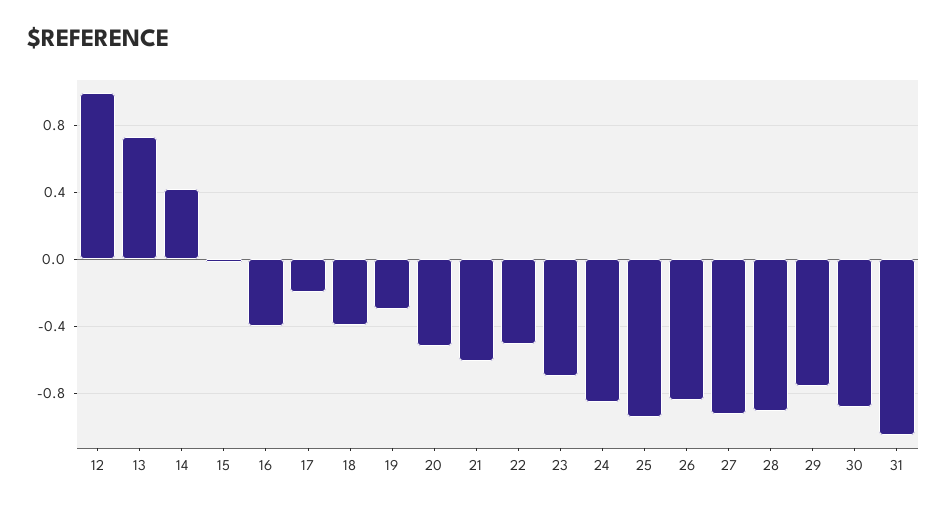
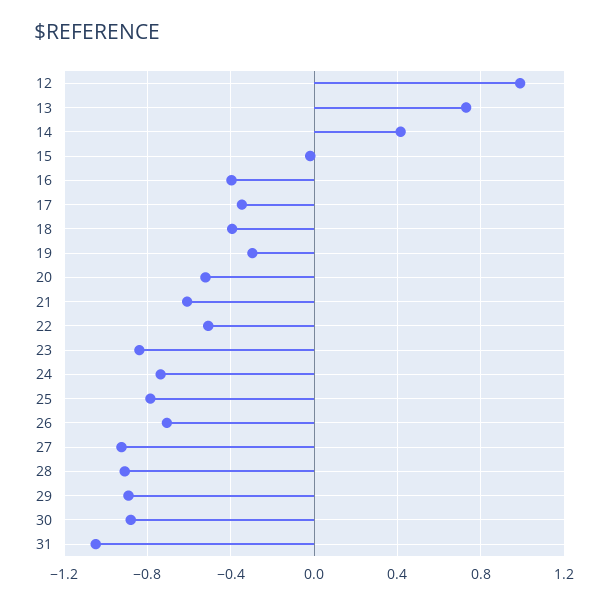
  {
    "12": 1,
    "13": 0.75,
    "14": 0.4,
    "15": 0,
    "16": -0.4,
-   "17": -0.2,
+   "17": -0.35,
    "18": -0.4,
    "19": -0.3,
    "20": -0.5,
    "21": -0.6,
    "22": -0.5,
-   "23": -0.7,
+   "23": -0.85,
-   "24": -0.85,
+   "24": -0.75,
-   "25": -0.95,
+   "25": -0.8,
-   "26": -0.85,
+   "26": -0.7,
    "27": -0.9,
    "28": -0.9,
-   "29": -0.75,
+   "29": -0.9,
    "30": -0.9,
    "31": -1.05
  }

